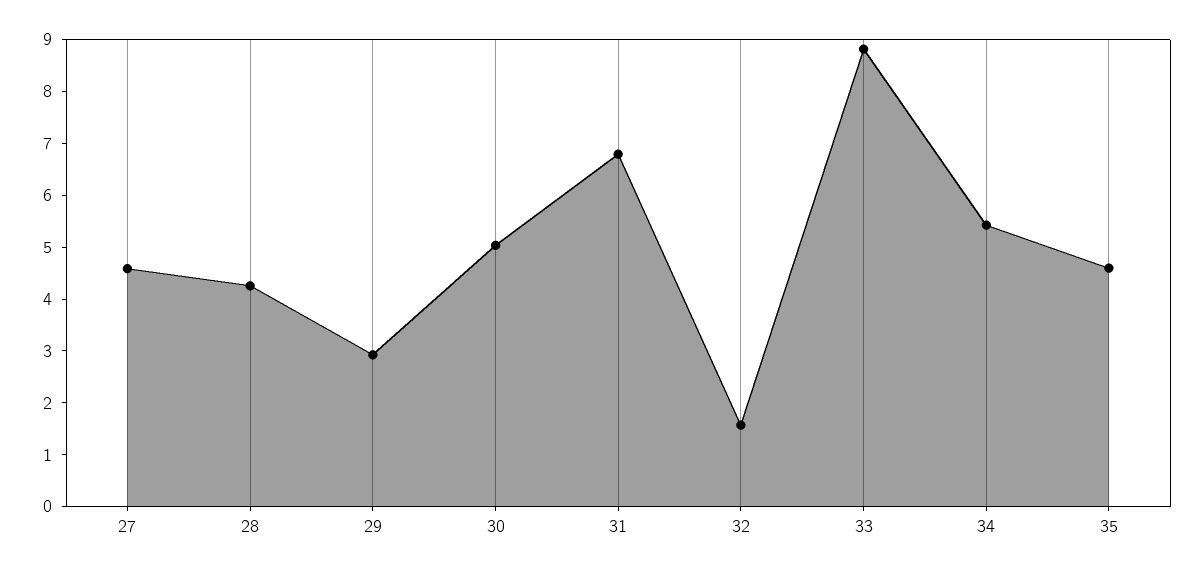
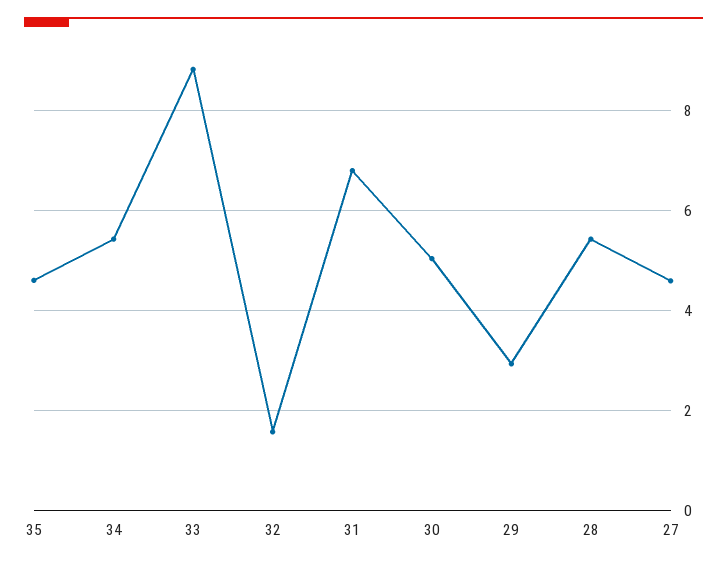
  {
    "27": 4.6,
-   "28": 4.2,
+   "28": 5.4,
    "29": 3,
    "30": 5,
    "31": 6.8,
    "32": 1.6,
    "33": 8.8,
    "34": 5.4,
    "35": 4.6
  }

